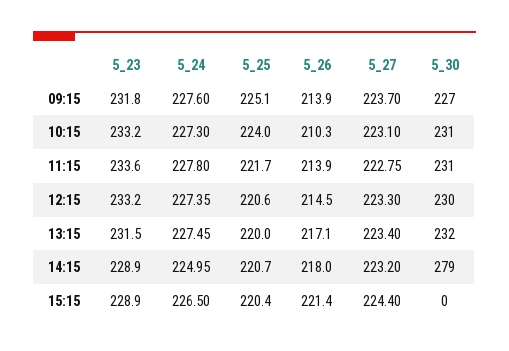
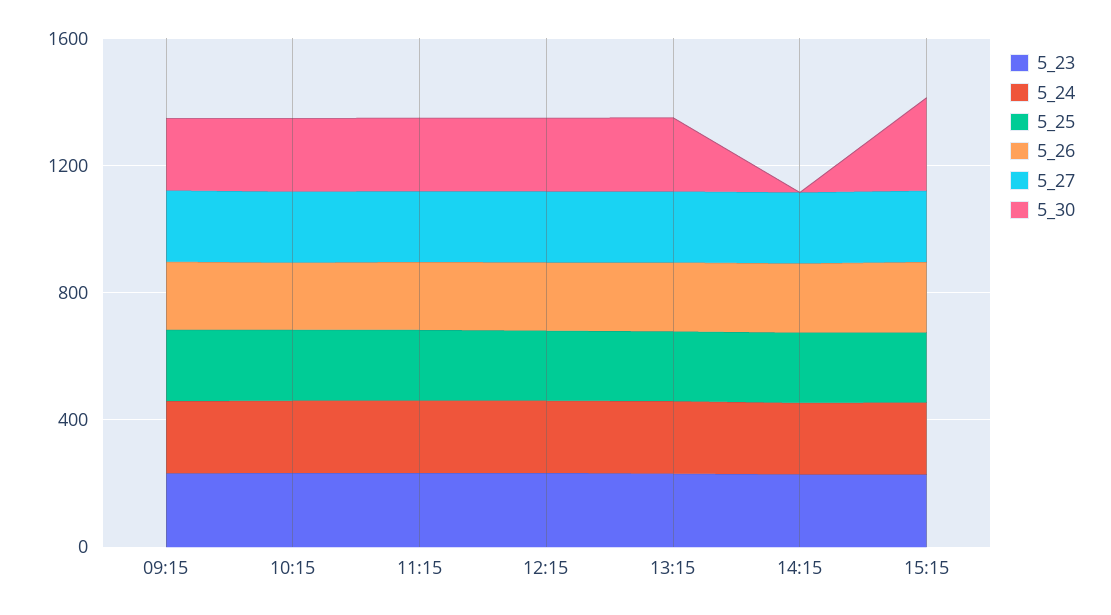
  {
    "5_23": {
      "09:15": 231.8,
      "10:15": 233.2,
      "11:15": 233.6,
      "12:15": 233.2,
      "13:15": 231.5,
      "14:15": 228.9,
      "15:15": 228.9
    },
    "5_24": {
      "09:15": 227.6,
      "10:15": 227.3,
      "11:15": 227.8,
      "12:15": 227.35,
      "13:15": 227.45,
      "14:15": 224.95,
      "15:15": 226.5
    },
    "5_25": {
      "09:15": 225.1,
      "10:15": 224,
      "11:15": 221.7,
      "12:15": 220.6,
      "13:15": 220,
      "14:15": 220.7,
      "15:15": 220.4
    },
    "5_26": {
      "09:15": 213.9,
      "10:15": 210.3,
      "11:15": 213.9,
      "12:15": 214.5,
      "13:15": 217.1,
      "14:15": 218,
      "15:15": 221.4
    },
    "5_27": {
      "09:15": 223.7,
      "10:15": 223.1,
      "11:15": 222.75,
      "12:15": 223.3,
      "13:15": 223.4,
      "14:15": 223.2,
      "15:15": 224.4
    },
    "5_30": {
      "09:15": 227,
      "10:15": 231,
      "11:15": 231,
      "12:15": 230,
      "13:15": 232,
-     "14:15": 279,
+     "14:15": 0,
-     "15:15": 0
+     "15:15": 300
    }
  }

